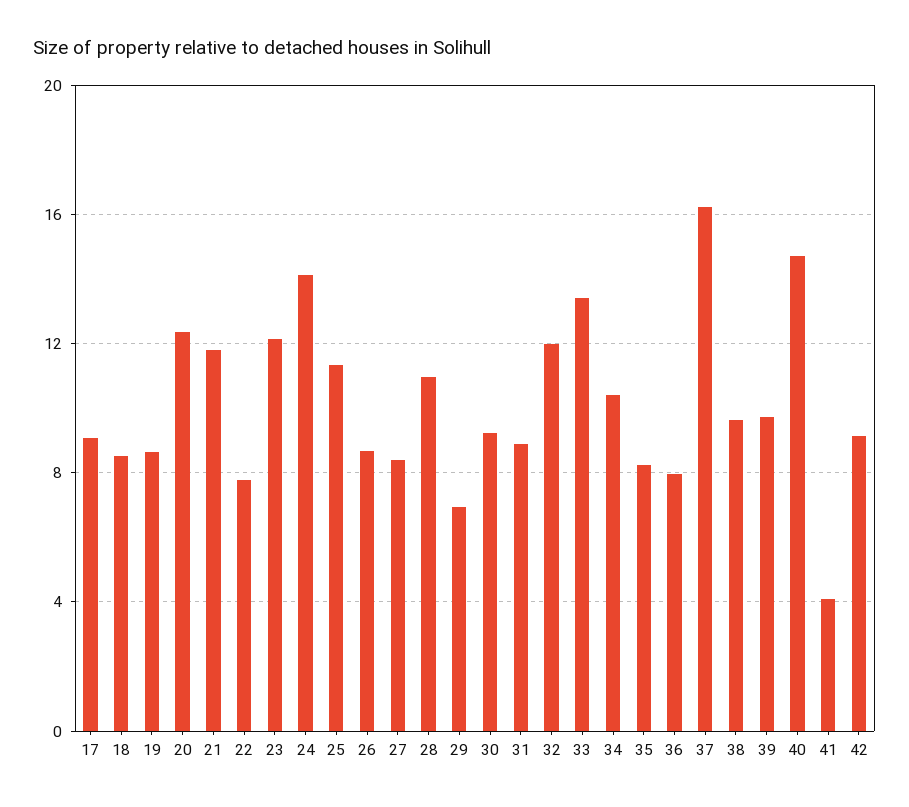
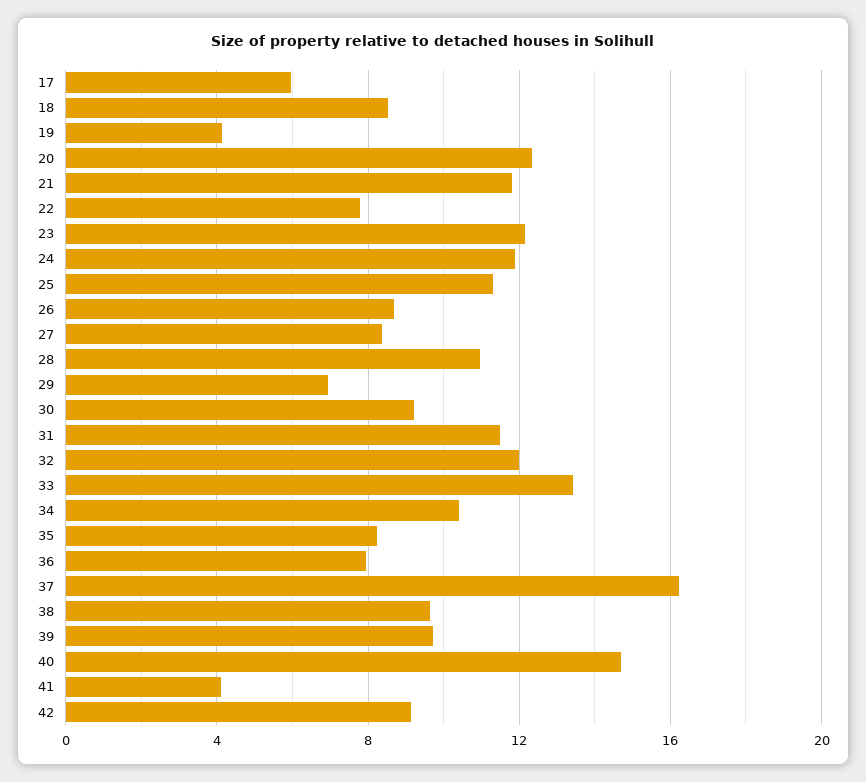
  {
-   "17": 9,
+   "17": 6,
    "18": 8.5,
-   "19": 8.5,
+   "19": 4,
    "20": 12.5,
    "21": 12,
    "22": 8,
    "23": 12,
-   "24": 14,
+   "24": 12,
    "25": 11.5,
    "26": 8.5,
    "27": 8.5,
    "28": 11,
    "29": 7,
    "30": 9,
-   "31": 9,
+   "31": 11.5,
    "32": 12,
    "33": 13.5,
    "34": 10.5,
    "35": 8.5,
    "36": 8,
    "37": 16,
    "38": 9.5,
    "39": 9.5,
    "40": 14.5,
    "41": 4,
    "42": 9
  }

